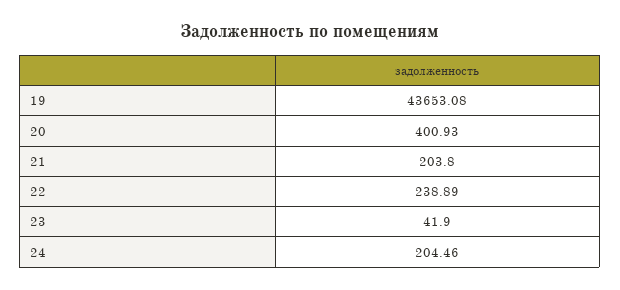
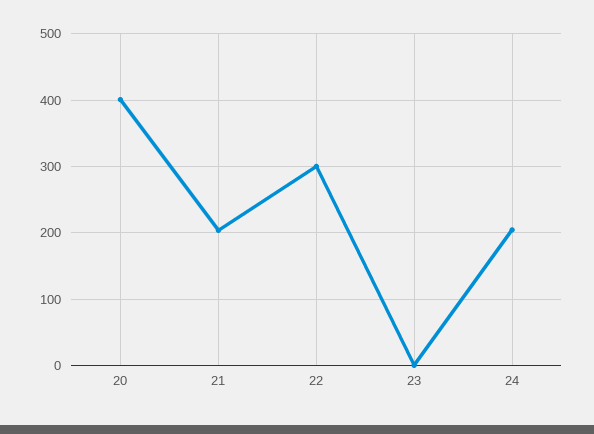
  {
-   "19": 43653.08,
    "20": 400.93,
    "21": 203.8,
-   "22": 238.89,
+   "22": 300,
-   "23": 41.9,
+   "23": 0,
    "24": 204.46
  }

